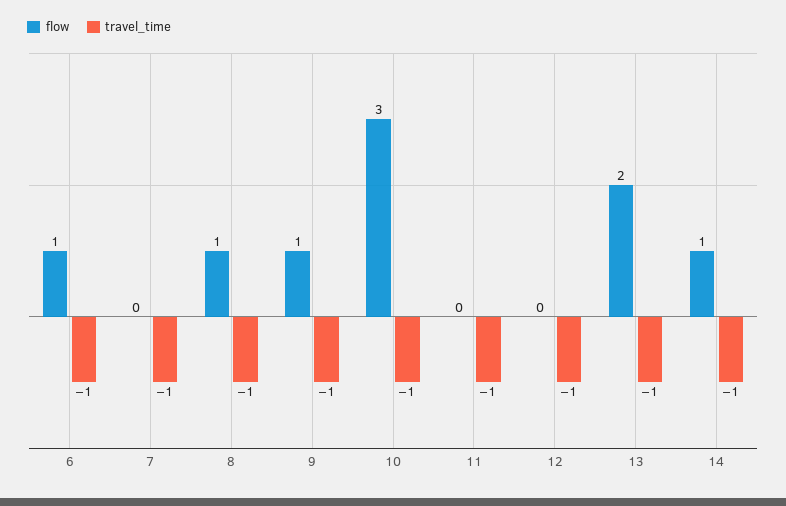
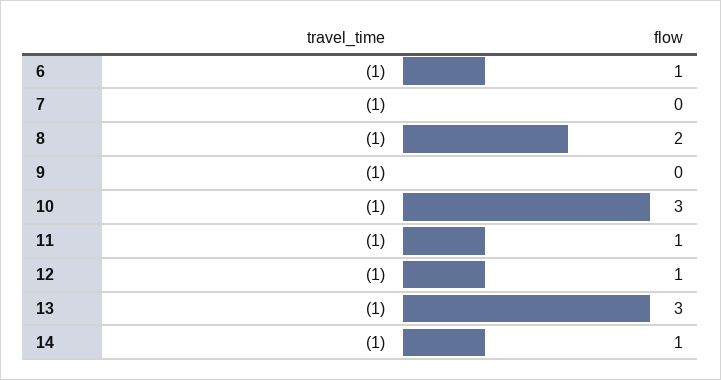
  {
    "flow": {
      "6": 1,
      "7": 0,
-     "8": 1,
+     "8": 2,
-     "9": 1,
+     "9": 0,
      "10": 3,
-     "11": 0,
+     "11": 1,
-     "12": 0,
+     "12": 1,
-     "13": 2,
+     "13": 3,
      "14": 1
    },
    "travel_time": {
      "6": -1,
      "7": -1,
      "8": -1,
      "9": -1,
      "10": -1,
      "11": -1,
      "12": -1,
      "13": -1,
      "14": -1
    }
  }

